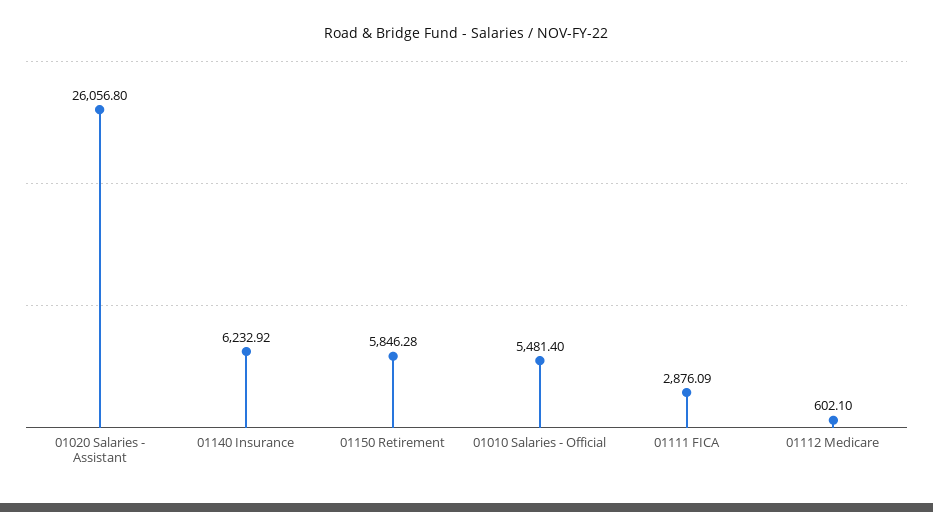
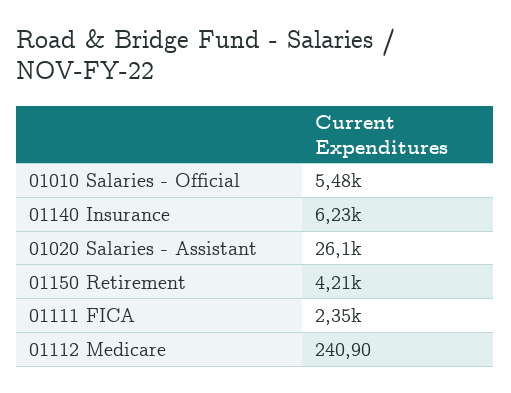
  {
    "01020 Salaries - Assistant": 26056.8,
    "01140 Insurance": 6232.92,
-   "01150 Retirement": 5846.28,
+   "01150 Retirement": 4210,
    "01010 Salaries - Official": 5481.4,
-   "01111 FICA": 2876.09,
+   "01111 FICA": 2350,
-   "01112 Medicare": 602.1
+   "01112 Medicare": 240.9
  }

